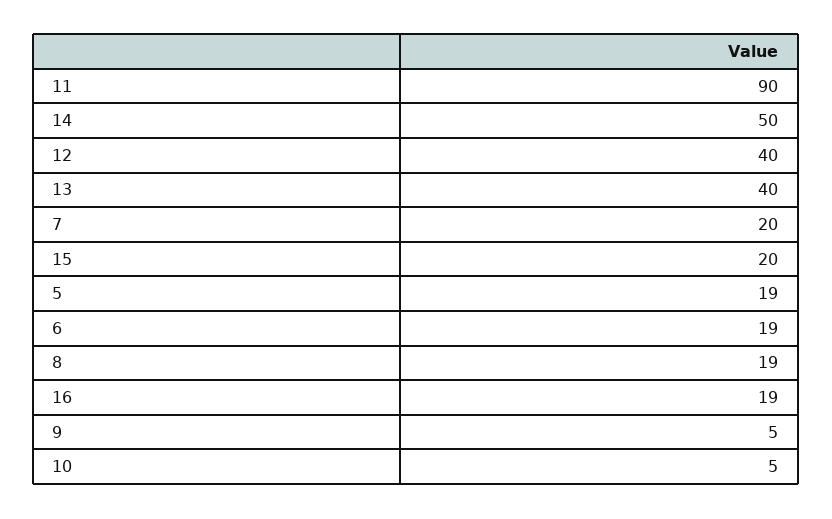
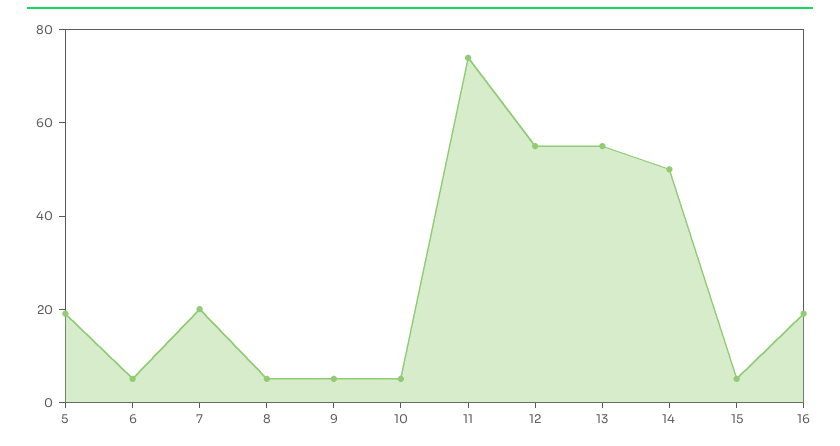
  {
-   "11": 90,
+   "11": 75,
    "14": 50,
-   "12": 40,
+   "12": 55,
-   "13": 40,
+   "13": 55,
    "7": 20,
-   "15": 20,
+   "15": 5,
    "5": 19,
-   "6": 19,
+   "6": 5,
-   "8": 19,
+   "8": 5,
    "16": 19,
    "9": 5,
    "10": 5
  }

